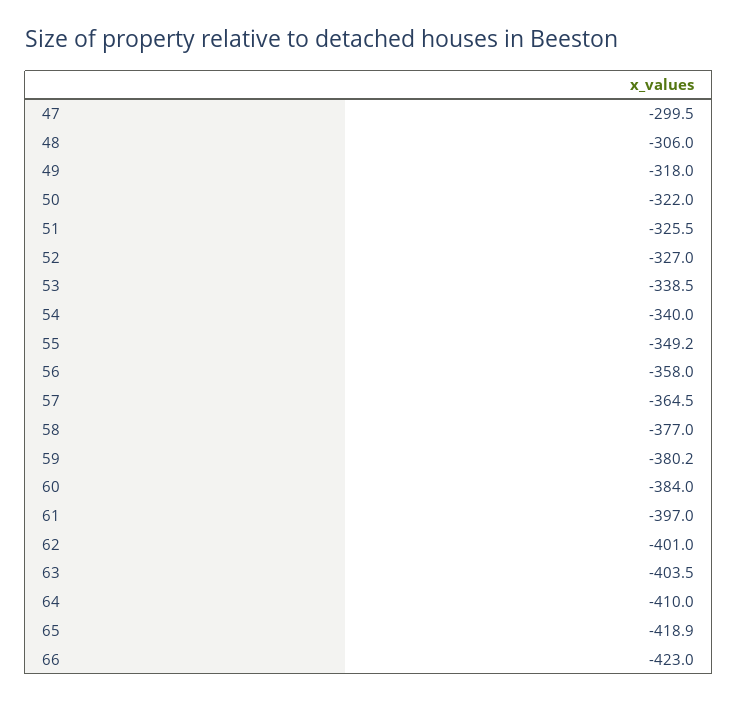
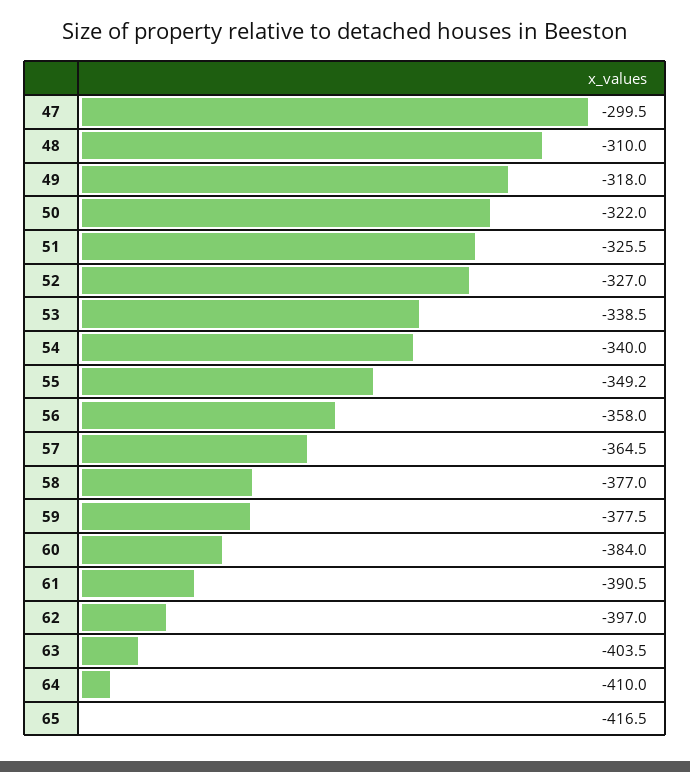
  {
    "47": -299.5,
-   "48": -306,
+   "48": -310,
    "49": -318,
    "50": -322,
    "51": -325.5,
    "52": -327,
    "53": -338.5,
    "54": -340,
    "55": -349.2,
    "56": -358,
    "57": -364.5,
    "58": -377,
-   "59": -380.2,
+   "59": -377.5,
    "60": -384,
-   "61": -397,
+   "61": -390.5,
-   "62": -401,
+   "62": -397,
    "63": -403.5,
    "64": -410,
-   "65": -418.9,
+   "65": -416.5
-   "66": -423
  }

